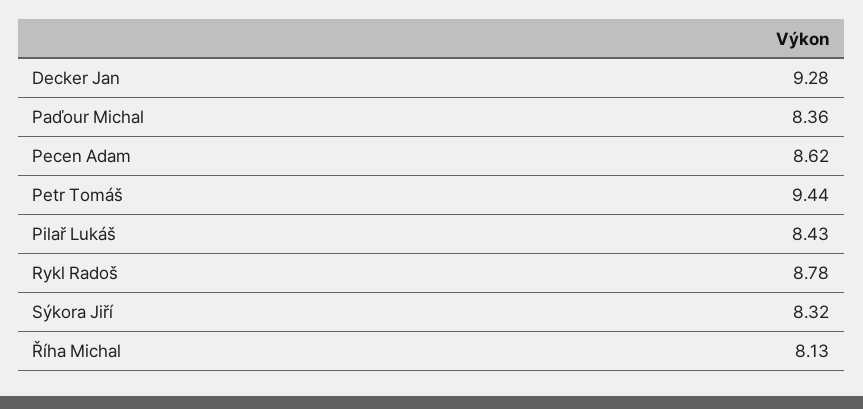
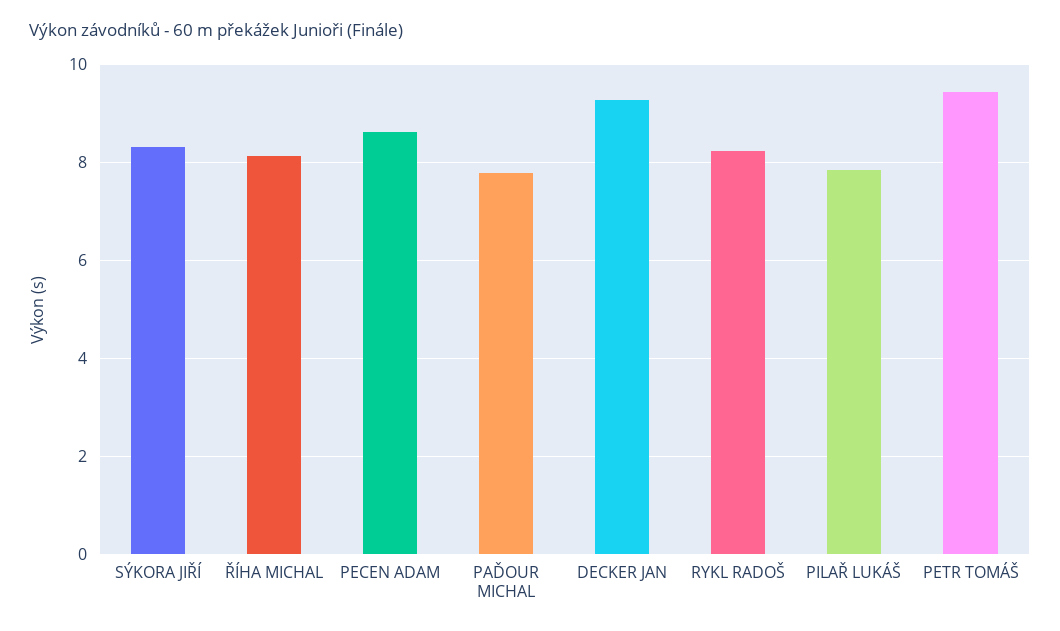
  {
    "Decker Jan": 9.28,
-   "Paďour Michal": 8.36,
+   "Paďour Michal": 7.8,
    "Pecen Adam": 8.62,
    "Petr Tomáš": 9.44,
-   "Pilař Lukáš": 8.43,
+   "Pilař Lukáš": 7.8,
-   "Rykl Radoš": 8.78,
+   "Rykl Radoš": 8.2,
    "Sýkora Jiří": 8.32,
    "Říha Michal": 8.13
  }

